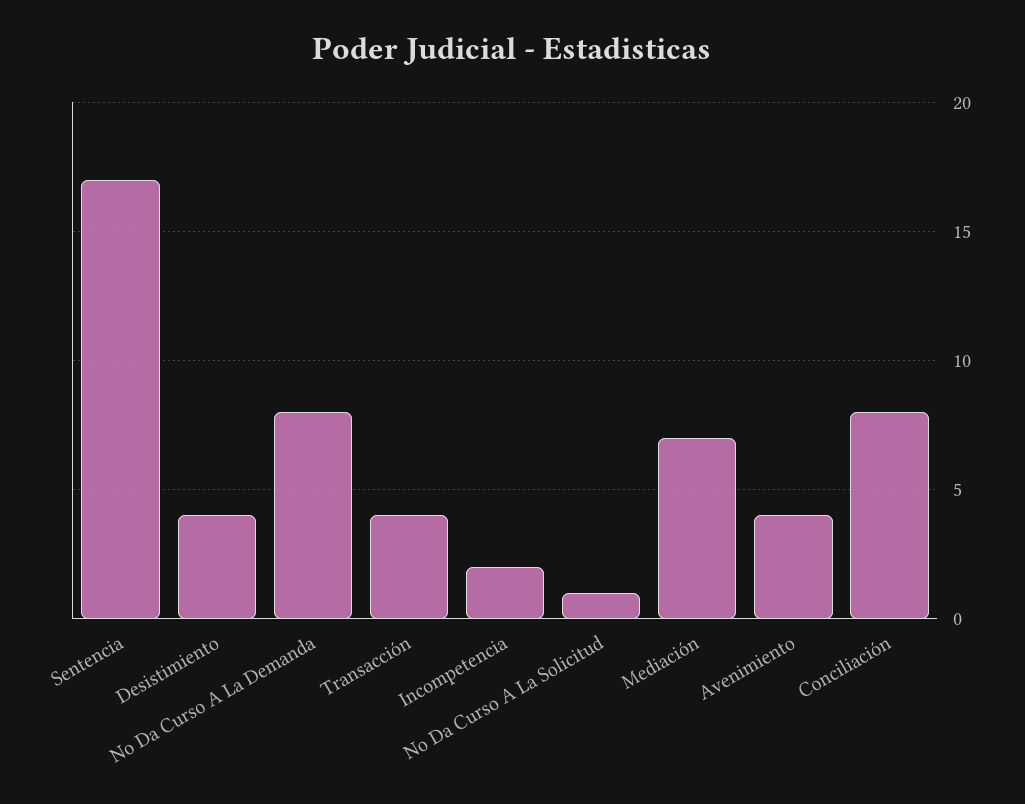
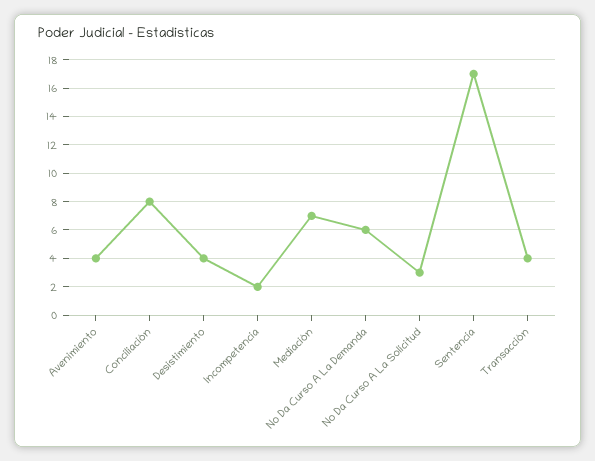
  {
    "Sentencia": 17,
    "Desistimiento": 4,
-   "No Da Curso A La Demanda": 8,
+   "No Da Curso A La Demanda": 6,
    "Transacción": 4,
    "Incompetencia": 2,
-   "No Da Curso A La Solicitud": 1,
+   "No Da Curso A La Solicitud": 3,
    "Mediación": 7,
    "Avenimiento": 4,
    "Conciliación": 8
  }

